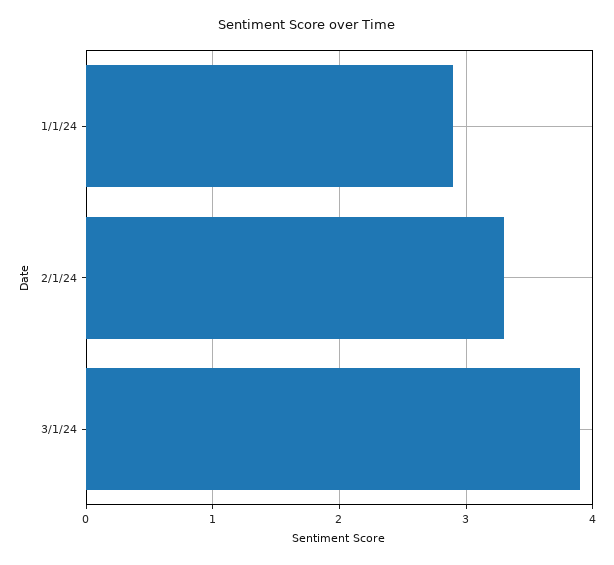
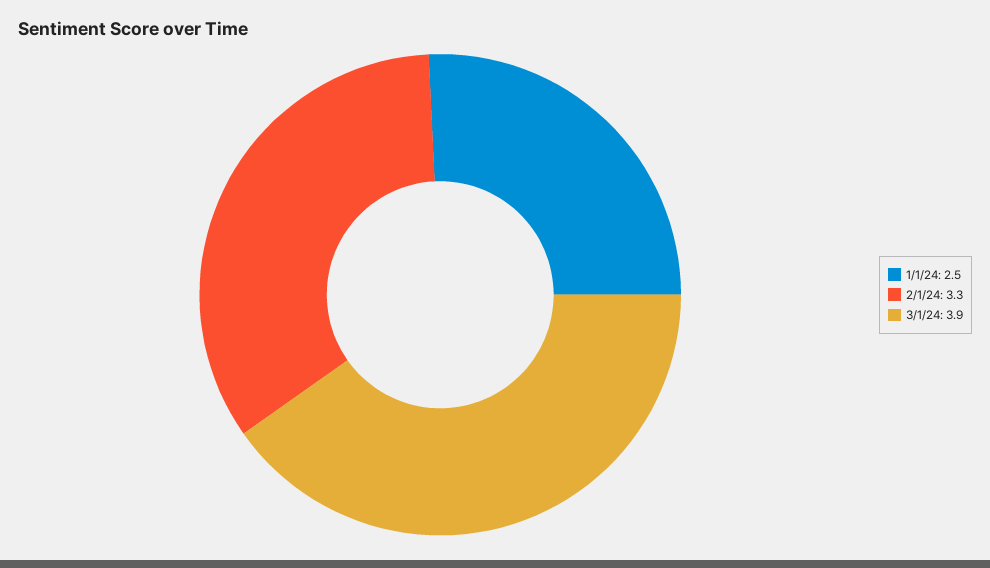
  {
-   "1/1/24": 2.9,
+   "1/1/24": 2.5,
    "2/1/24": 3.3,
    "3/1/24": 3.9
  }

